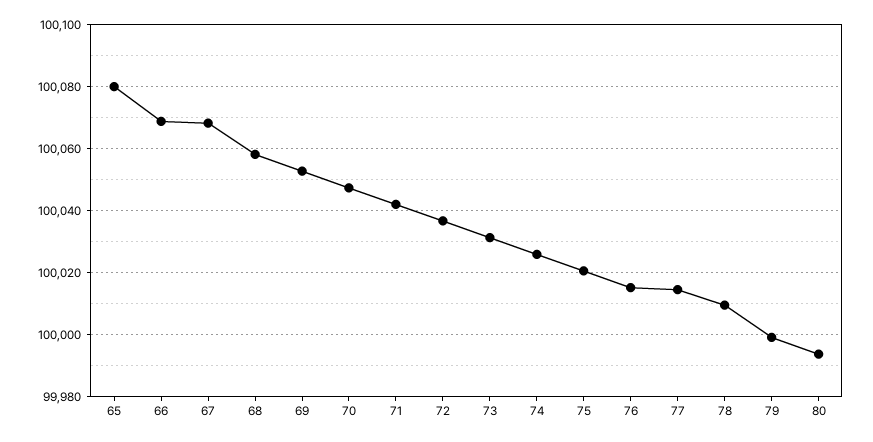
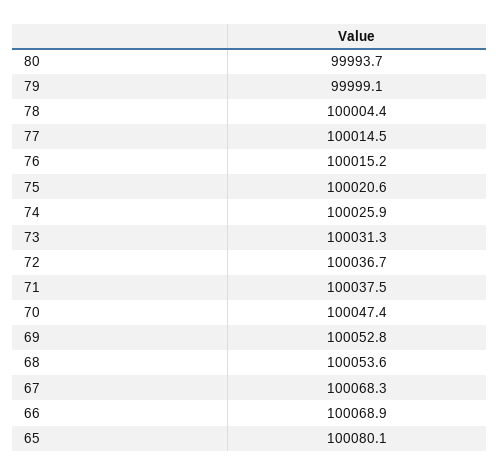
  {
    "65": 100080.1,
    "66": 100068.9,
    "67": 100068.3,
-   "68": 100058,
+   "68": 100053.6,
    "69": 100052.8,
    "70": 100047.4,
-   "71": 100042,
+   "71": 100037.5,
    "72": 100036.7,
    "73": 100031.3,
    "74": 100025.9,
    "75": 100020.6,
    "76": 100015.2,
    "77": 100014.5,
-   "78": 100010,
+   "78": 100004.4,
    "79": 99999.1,
    "80": 99993.7
  }

